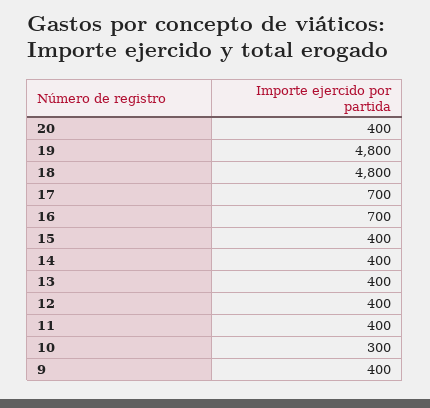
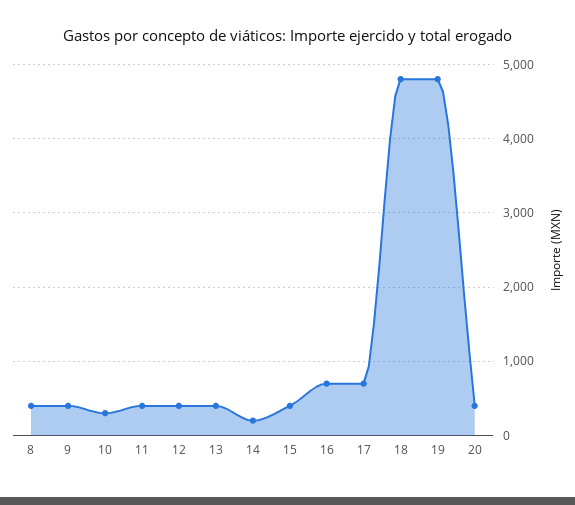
  {
    "20": 400,
    "19": 4800,
    "18": 4800,
    "17": 700,
    "16": 700,
    "15": 400,
-   "14": 400,
+   "14": 200,
    "13": 400,
    "12": 400,
    "11": 400,
    "10": 300,
-   "9": 400
+   "9": 400,
+   "8": 400
  }

